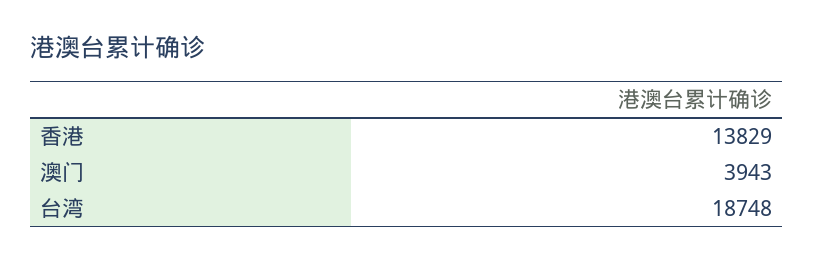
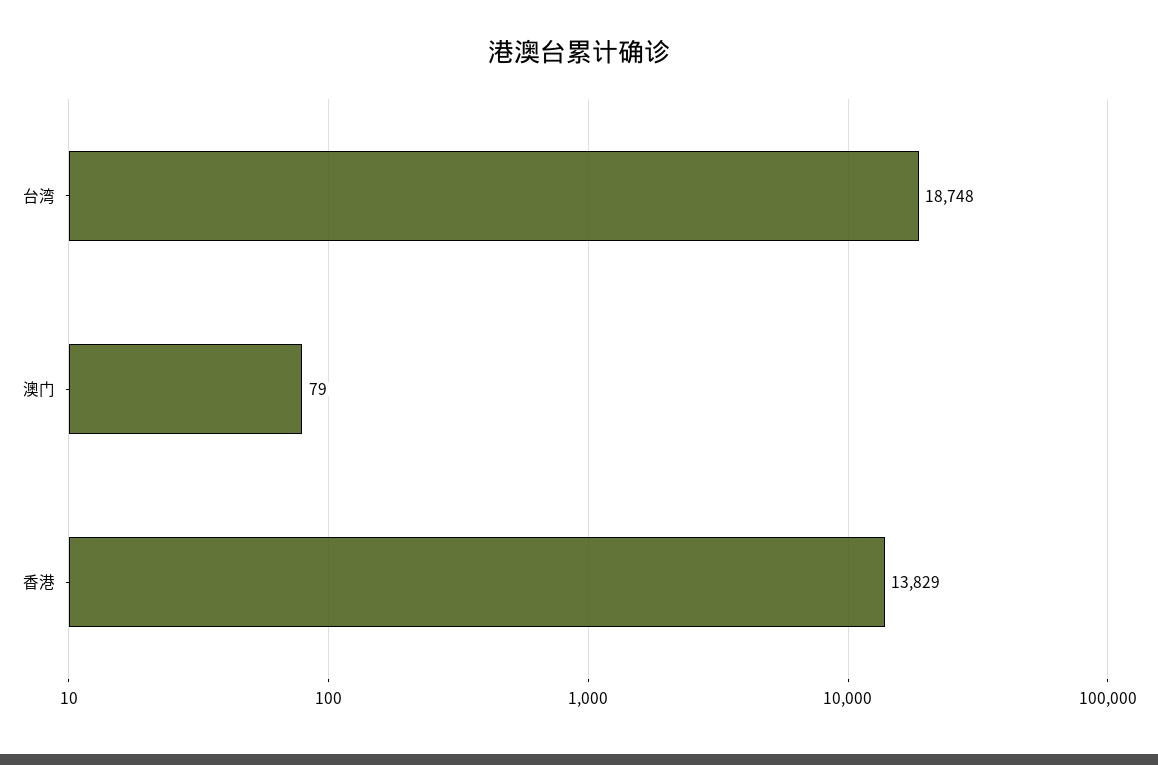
  {
    "香港": 13829,
-   "澳门": 3943,
+   "澳门": 79,
    "台湾": 18748
  }

